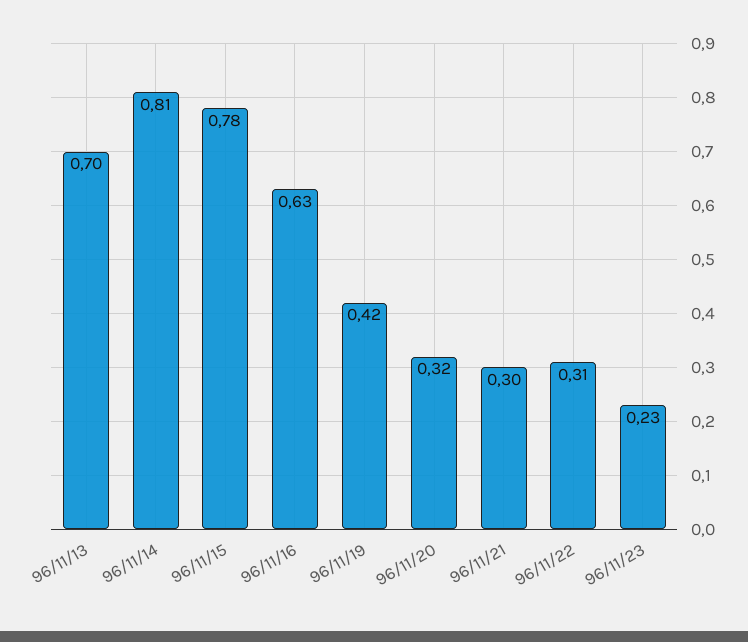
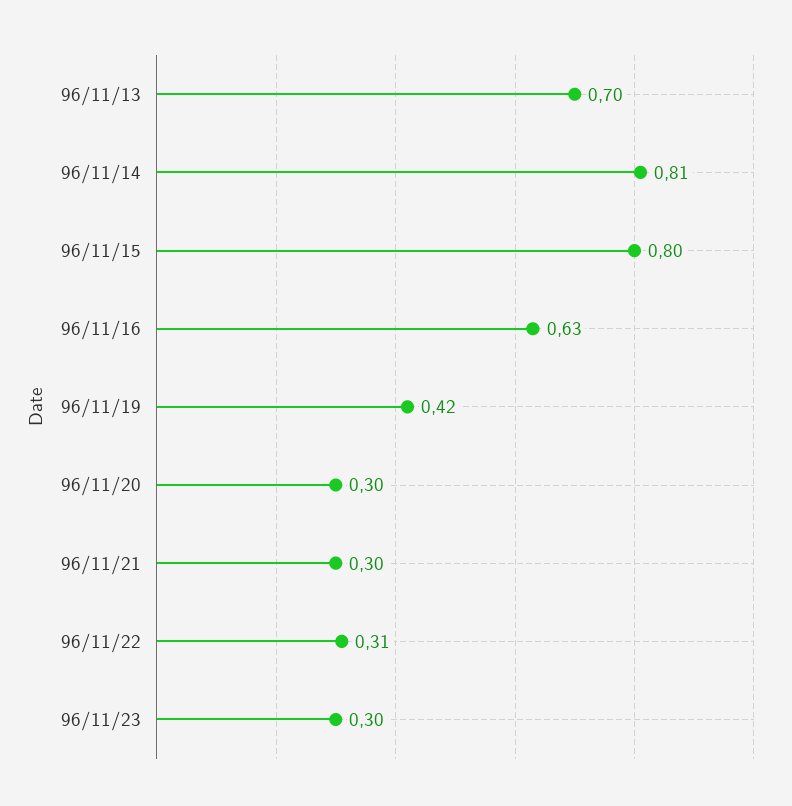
  {
    "96/11/13": 0.7,
    "96/11/14": 0.81,
-   "96/11/15": 0.78,
+   "96/11/15": 0.8,
    "96/11/16": 0.63,
    "96/11/19": 0.42,
-   "96/11/20": 0.32,
+   "96/11/20": 0.3,
    "96/11/21": 0.3,
    "96/11/22": 0.31,
-   "96/11/23": 0.23
+   "96/11/23": 0.3
  }

